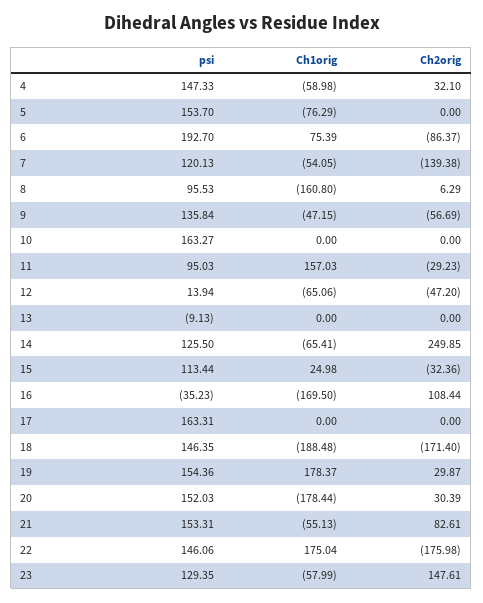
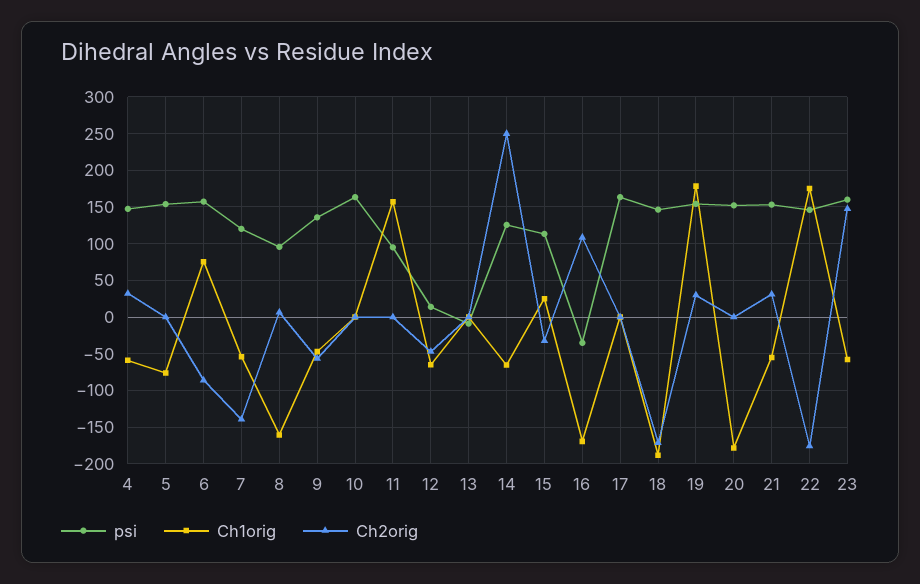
  {
    "psi": {
      "4": 147.33,
      "5": 153.7,
-     "6": 192.7,
+     "6": 160,
      "7": 120.13,
      "8": 95.53,
      "9": 135.84,
      "10": 163.27,
      "11": 95.03,
      "12": 13.94,
      "13": -9.13,
      "14": 125.5,
      "15": 113.44,
      "16": -35.23,
      "17": 163.31,
      "18": 146.35,
      "19": 154.36,
      "20": 152.03,
      "21": 153.31,
      "22": 146.06,
-     "23": 129.35
+     "23": 160
    },
    "Ch1orig": {
      "4": -58.98,
      "5": -76.29,
      "6": 75.39,
      "7": -54.05,
      "8": -160.8,
      "9": -47.15,
      "10": 0,
      "11": 157.03,
      "12": -65.06,
      "13": 0,
      "14": -65.41,
      "15": 24.98,
      "16": -169.5,
      "17": 0,
      "18": -188.48,
      "19": 178.37,
      "20": -178.44,
      "21": -55.13,
      "22": 175.04,
      "23": -57.99
    },
    "Ch2orig": {
      "4": 32.1,
      "5": 0,
      "6": -86.37,
      "7": -139.38,
      "8": 6.29,
      "9": -56.69,
      "10": 0,
-     "11": -29.23,
+     "11": 0,
      "12": -47.2,
      "13": 0,
      "14": 249.85,
      "15": -32.36,
      "16": 108.44,
      "17": 0,
      "18": -171.4,
      "19": 29.87,
-     "20": 30.39,
+     "20": 0,
-     "21": 82.61,
+     "21": 30,
      "22": -175.98,
      "23": 147.61
    }
  }

